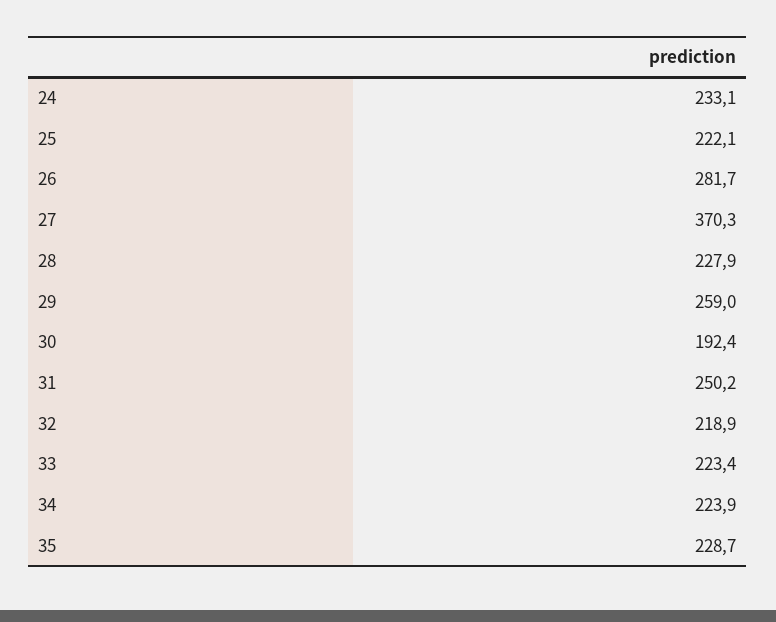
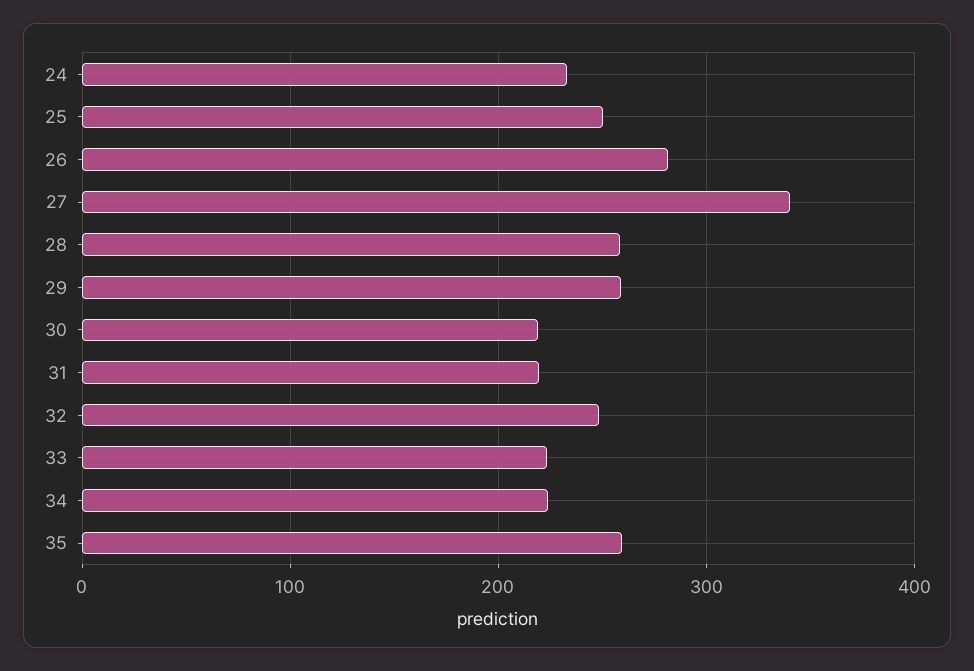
  {
    "24": 233.1,
-   "25": 222.1,
+   "25": 250,
    "26": 281.7,
-   "27": 370.3,
+   "27": 340,
-   "28": 227.9,
+   "28": 260,
    "29": 259,
-   "30": 192.4,
+   "30": 220,
-   "31": 250.2,
+   "31": 220,
-   "32": 218.9,
+   "32": 250,
    "33": 223.4,
    "34": 223.9,
-   "35": 228.7
+   "35": 260
  }

